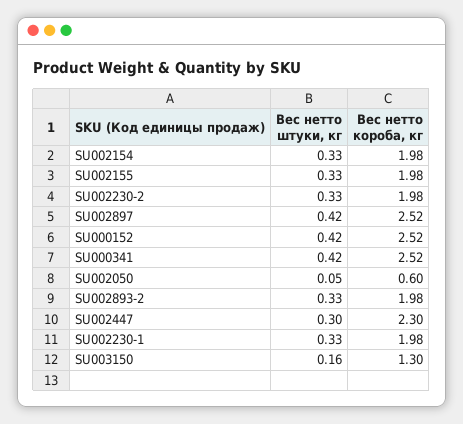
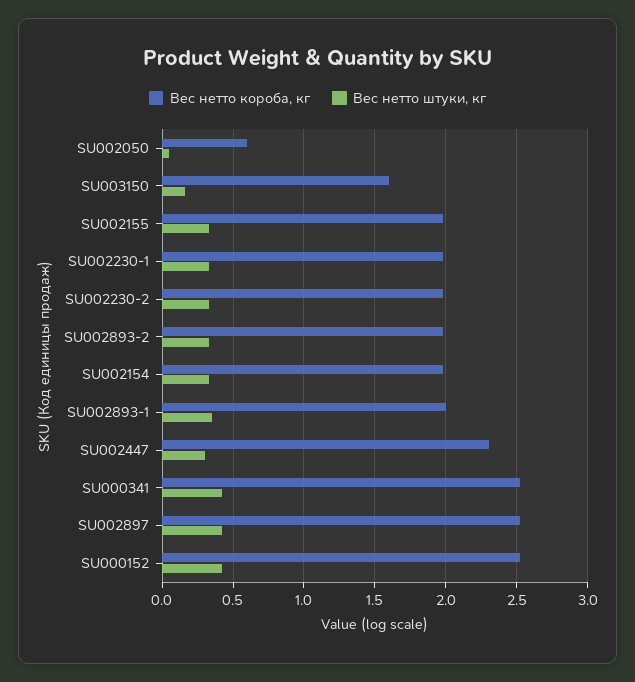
  {
    "Вес нетто штуки, кг": {
      "SU002154": 0.33,
      "SU002155": 0.33,
      "SU002230-2": 0.33,
      "SU002897": 0.42,
      "SU000152": 0.42,
      "SU000341": 0.42,
      "SU002050": 0.05,
      "SU002893-2": 0.33,
      "SU002447": 0.3,
      "SU002230-1": 0.33,
-     "SU003150": 0.16
+     "SU003150": 0.16,
+     "SU002893-1": 0.35
    },
    "Вес нетто короба, кг": {
      "SU002154": 1.98,
      "SU002155": 1.98,
      "SU002230-2": 1.98,
      "SU002897": 2.52,
      "SU000152": 2.52,
      "SU000341": 2.52,
      "SU002050": 0.6,
      "SU002893-2": 1.98,
      "SU002447": 2.3,
      "SU002230-1": 1.98,
-     "SU003150": 1.3
+     "SU003150": 1.6,
+     "SU002893-1": 2
    }
  }

